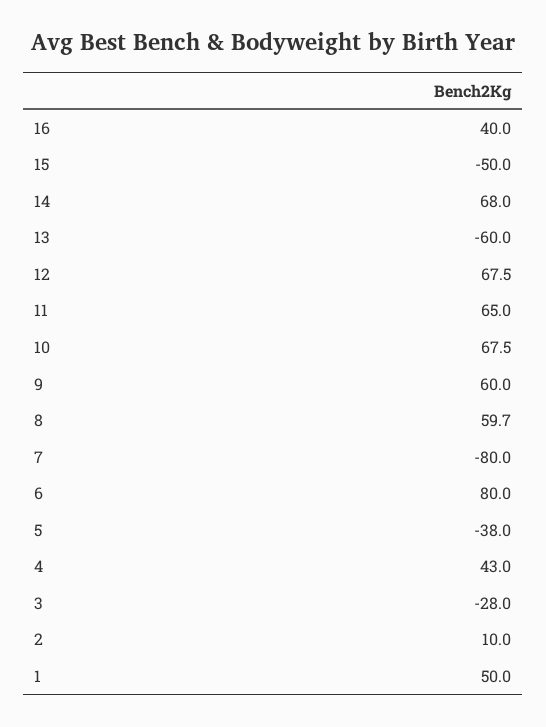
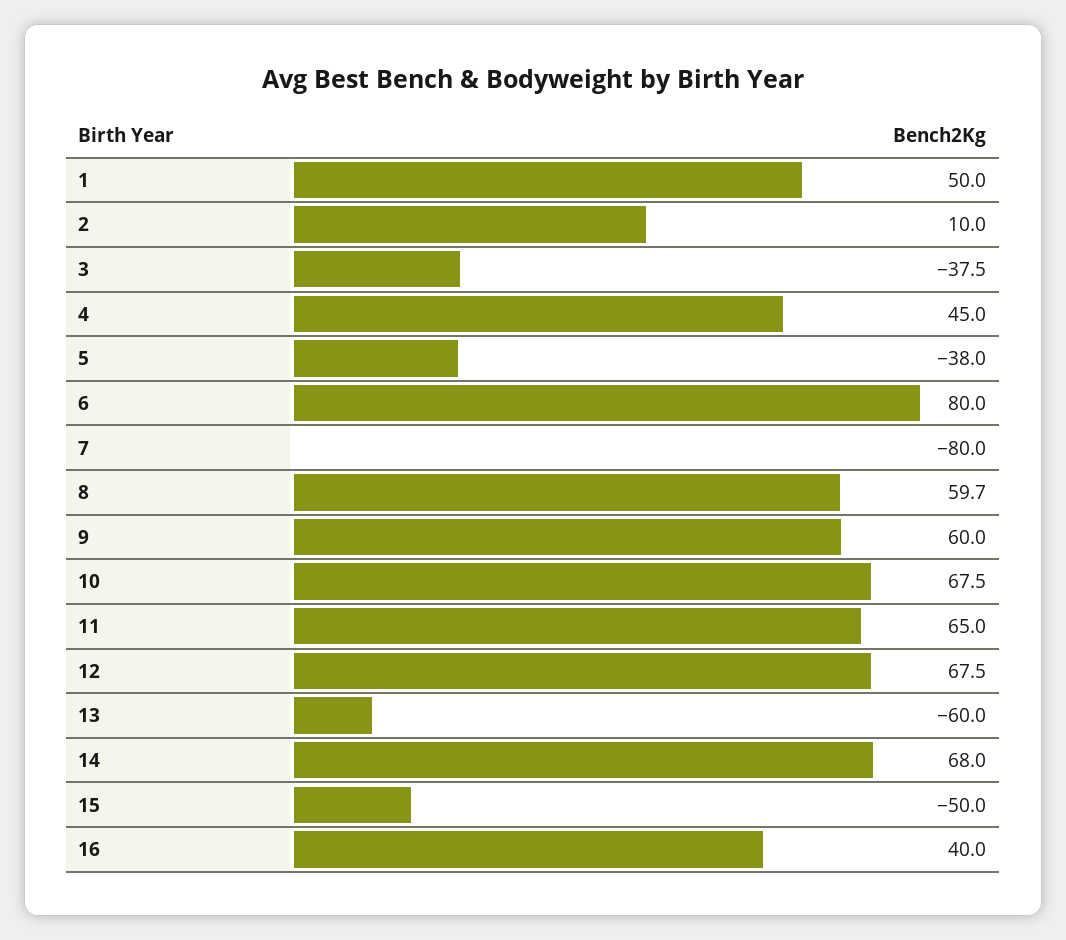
  {
    "16": 40,
    "15": -50,
    "14": 68,
    "13": -60,
    "12": 67.5,
    "11": 65,
    "10": 67.5,
    "9": 60,
    "8": 59.7,
    "7": -80,
    "6": 80,
    "5": -38,
-   "4": 43,
+   "4": 45,
-   "3": -28,
+   "3": -37.5,
    "2": 10,
    "1": 50
  }

